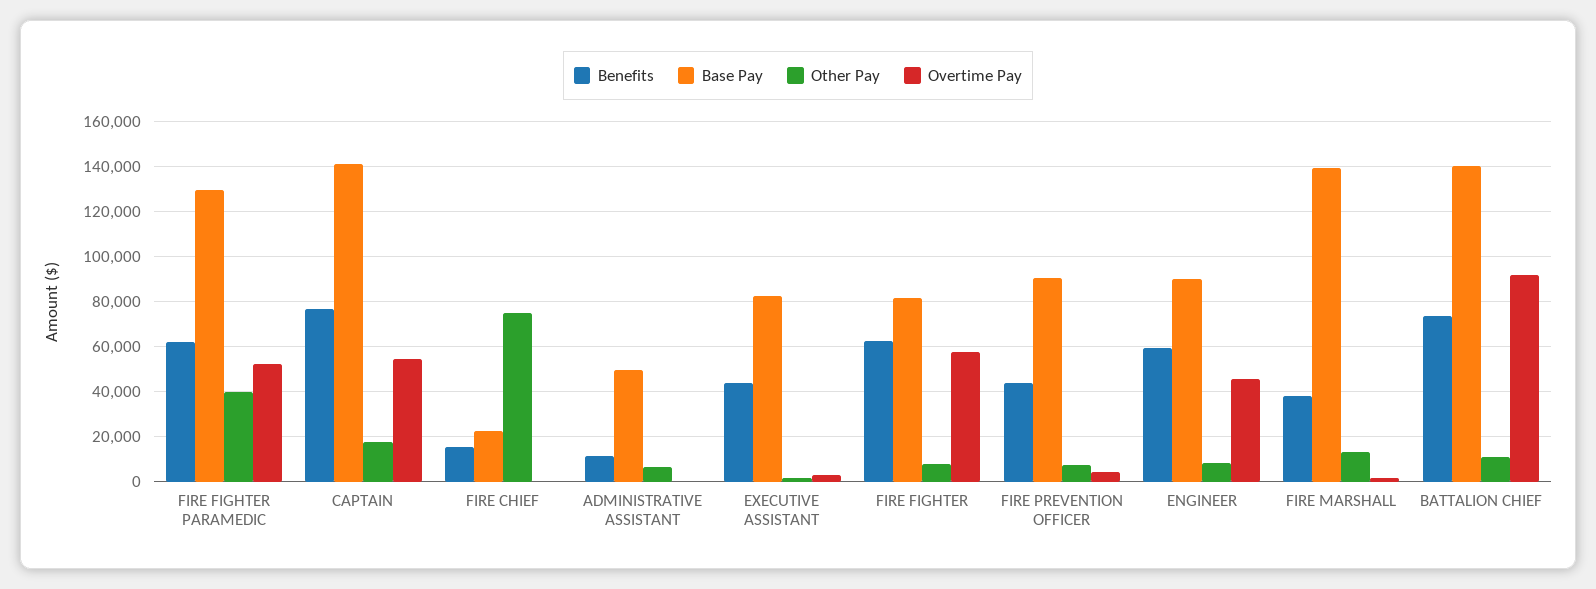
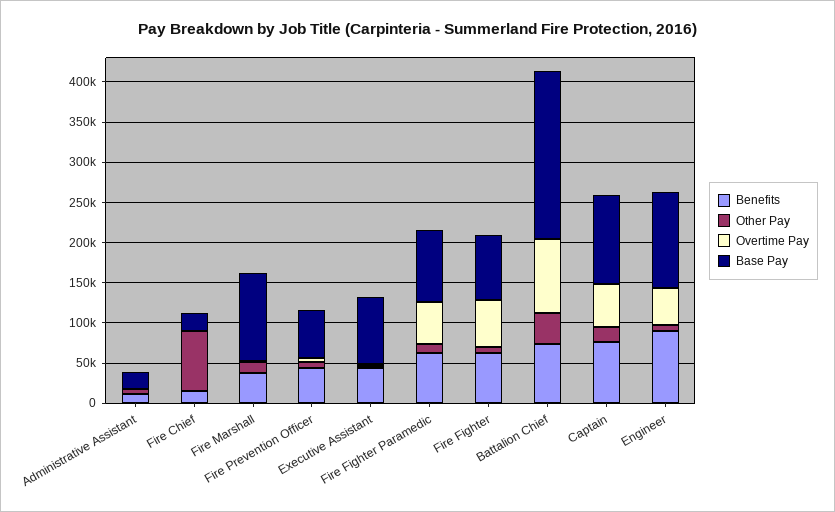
  {
    "Benefits": {
      "FIRE FIGHTER PARAMEDIC": 60000,
      "CAPTAIN": 75000,
      "FIRE CHIEF": 15000,
      "ADMINISTRATIVE ASSISTANT": 10000,
      "EXECUTIVE ASSISTANT": 45000,
      "FIRE FIGHTER": 65000,
      "FIRE PREVENTION OFFICER": 45000,
-     "ENGINEER": 60000,
+     "ENGINEER": 90000,
      "FIRE MARSHALL": 40000,
      "BATTALION CHIEF": 75000
    },
    "Base Pay": {
-     "FIRE FIGHTER PARAMEDIC": 130000,
+     "FIRE FIGHTER PARAMEDIC": 90000,
-     "CAPTAIN": 140000,
+     "CAPTAIN": 110000,
      "FIRE CHIEF": 25000,
-     "ADMINISTRATIVE ASSISTANT": 50000,
+     "ADMINISTRATIVE ASSISTANT": 20000,
      "EXECUTIVE ASSISTANT": 85000,
      "FIRE FIGHTER": 80000,
-     "FIRE PREVENTION OFFICER": 90000,
+     "FIRE PREVENTION OFFICER": 60000,
-     "ENGINEER": 90000,
+     "ENGINEER": 120000,
-     "FIRE MARSHALL": 140000,
+     "FIRE MARSHALL": 110000,
-     "BATTALION CHIEF": 140000
+     "BATTALION CHIEF": 210000
    },
    "Other Pay": {
-     "FIRE FIGHTER PARAMEDIC": 40000,
+     "FIRE FIGHTER PARAMEDIC": 10000,
      "CAPTAIN": 20000,
      "FIRE CHIEF": 75000,
      "ADMINISTRATIVE ASSISTANT": 5000,
      "EXECUTIVE ASSISTANT": 0,
      "FIRE FIGHTER": 10000,
      "FIRE PREVENTION OFFICER": 10000,
      "ENGINEER": 10000,
      "FIRE MARSHALL": 15000,
-     "BATTALION CHIEF": 10000
+     "BATTALION CHIEF": 40000
    },
    "Overtime Pay": {
      "FIRE FIGHTER PARAMEDIC": 50000,
      "CAPTAIN": 55000,
      "FIRE CHIEF": 0,
      "ADMINISTRATIVE ASSISTANT": 0,
      "EXECUTIVE ASSISTANT": 5000,
      "FIRE FIGHTER": 60000,
      "FIRE PREVENTION OFFICER": 5000,
      "ENGINEER": 45000,
      "FIRE MARSHALL": 0,
      "BATTALION CHIEF": 90000
    }
  }

